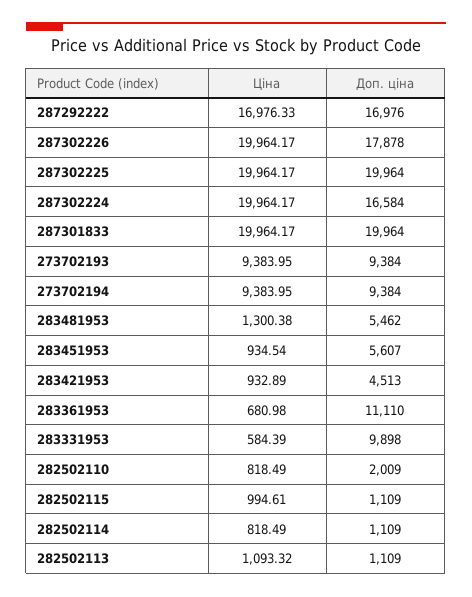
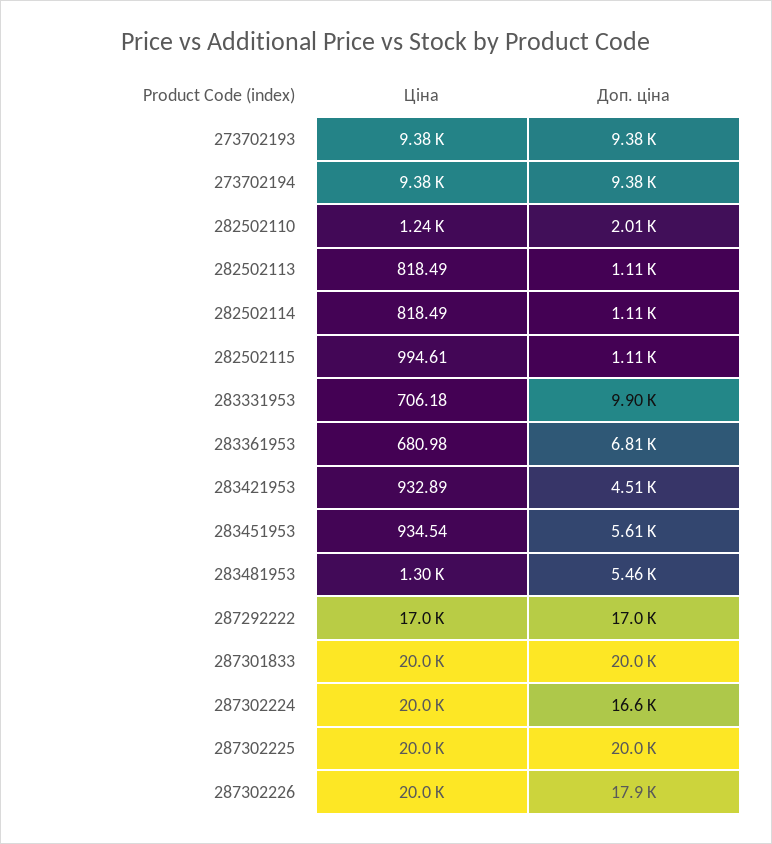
  {
    "Ціна": {
      "287292222": 16976.33,
      "287302226": 19964.17,
      "287302225": 19964.17,
      "287302224": 19964.17,
      "287301833": 19964.17,
      "273702193": 9383.95,
      "273702194": 9383.95,
      "283481953": 1300.38,
      "283451953": 934.54,
      "283421953": 932.89,
      "283361953": 680.98,
-     "283331953": 584.39,
+     "283331953": 706.18,
-     "282502110": 818.49,
+     "282502110": 1240,
      "282502115": 994.61,
      "282502114": 818.49,
-     "282502113": 1093.32
+     "282502113": 818.49
    },
    "Доп. ціна": {
      "287292222": 16976,
      "287302226": 17878,
      "287302225": 19964,
      "287302224": 16584,
      "287301833": 19964,
      "273702193": 9384,
      "273702194": 9384,
      "283481953": 5462,
      "283451953": 5607,
      "283421953": 4513,
-     "283361953": 11110,
+     "283361953": 6810,
      "283331953": 9898,
      "282502110": 2009,
      "282502115": 1109,
      "282502114": 1109,
      "282502113": 1109
    }
  }

